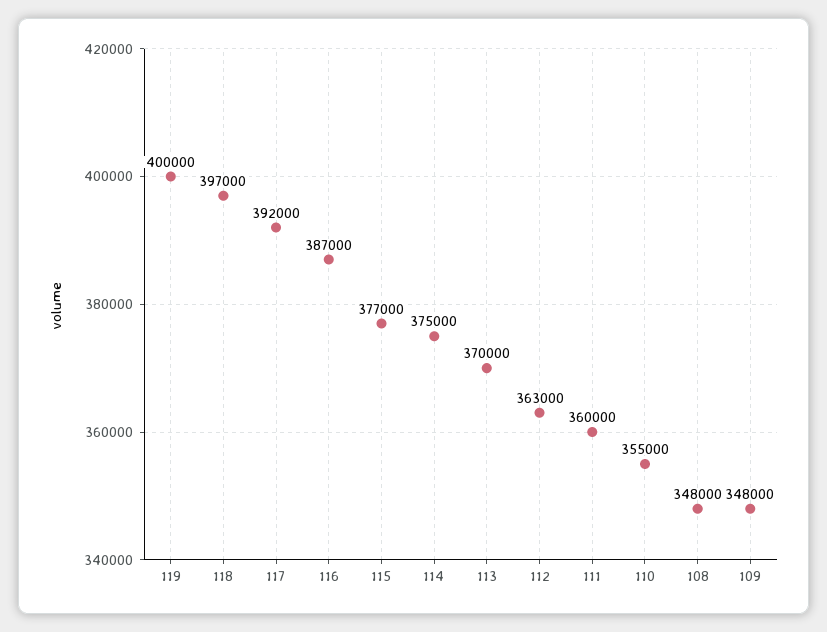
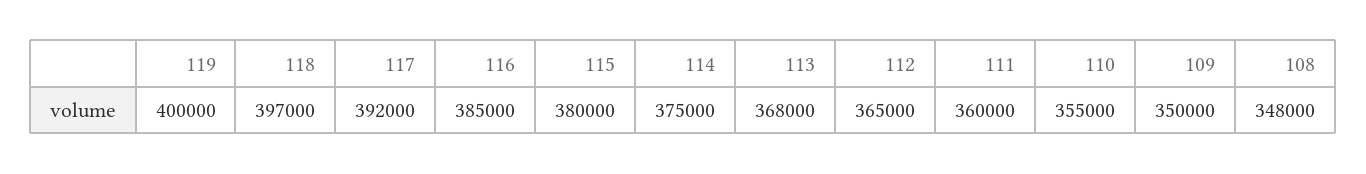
  {
    "119": 400000,
    "118": 397000,
    "117": 392000,
-   "116": 387000,
+   "116": 385000,
-   "115": 377000,
+   "115": 380000,
    "114": 375000,
-   "113": 370000,
+   "113": 368000,
-   "112": 363000,
+   "112": 365000,
    "111": 360000,
    "110": 355000,
    "108": 348000,
-   "109": 348000
+   "109": 350000
  }

